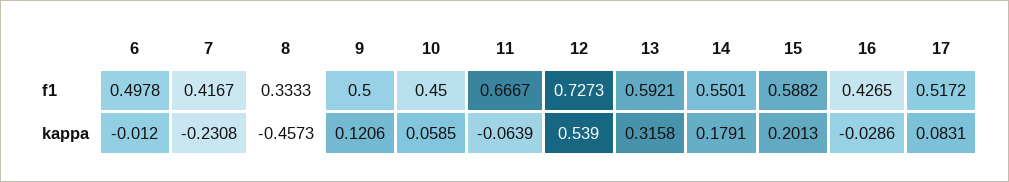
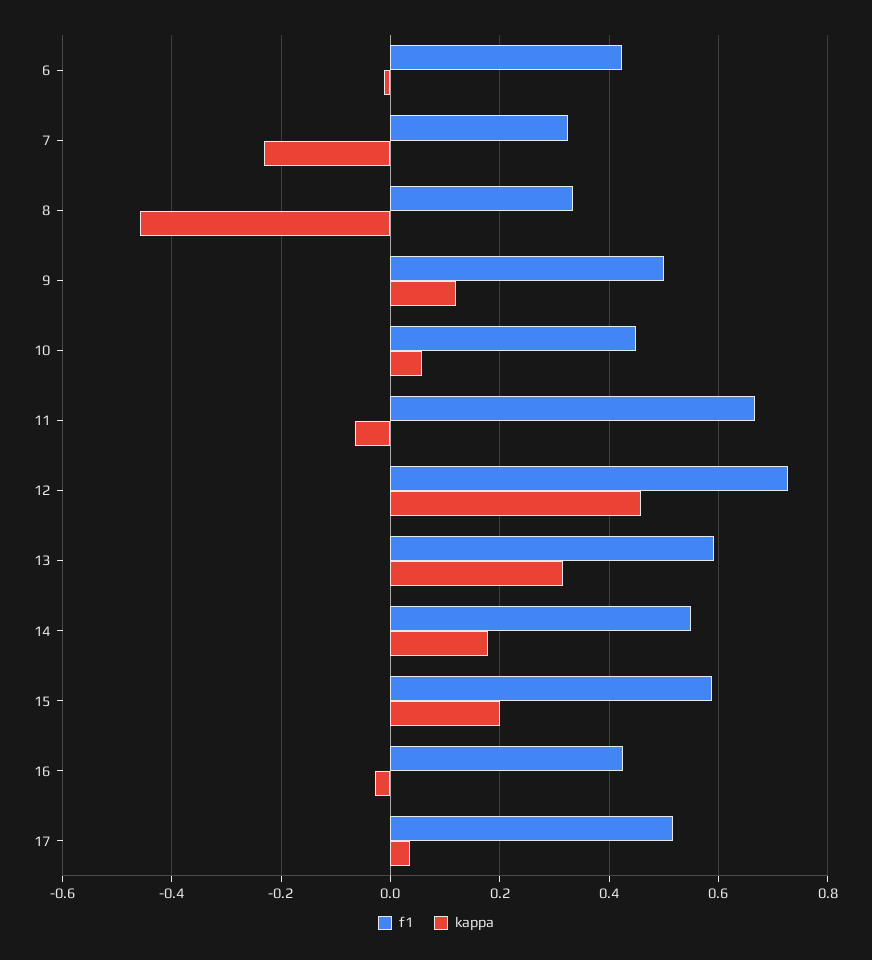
  {
    "f1": {
-     "6": 0.4978,
+     "6": 0.42,
-     "7": 0.4167,
+     "7": 0.32,
      "8": 0.3333,
      "9": 0.5,
      "10": 0.45,
      "11": 0.6667,
      "12": 0.7273,
      "13": 0.5921,
      "14": 0.5501,
      "15": 0.5882,
      "16": 0.4265,
      "17": 0.5172
    },
    "kappa": {
      "6": -0.012,
      "7": -0.2308,
      "8": -0.4573,
      "9": 0.1206,
      "10": 0.0585,
      "11": -0.0639,
-     "12": 0.539,
+     "12": 0.46,
      "13": 0.3158,
      "14": 0.1791,
      "15": 0.2013,
      "16": -0.0286,
-     "17": 0.0831
+     "17": 0.04
    }
  }

